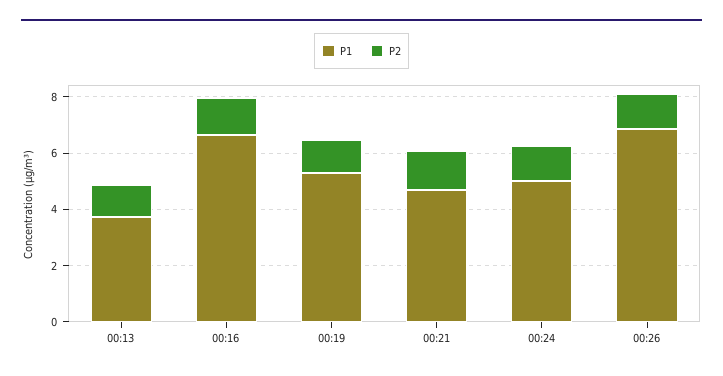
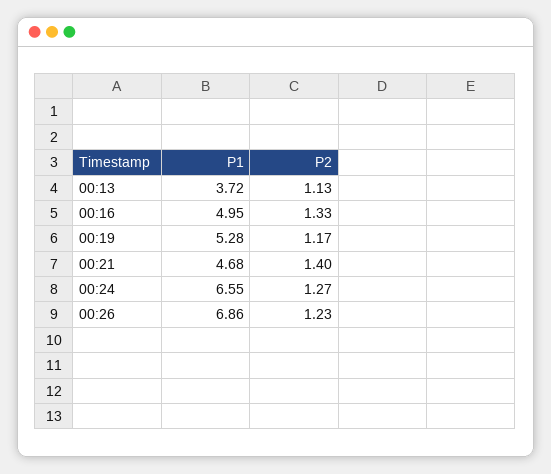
  {
    "P1": {
      "00:13": 3.72,
-     "00:16": 6.5,
+     "00:16": 4.95,
      "00:19": 5.28,
      "00:21": 4.68,
-     "00:24": 5,
+     "00:24": 6.55,
      "00:26": 6.86
    },
    "P2": {
      "00:13": 1.13,
      "00:16": 1.33,
      "00:19": 1.17,
      "00:21": 1.4,
      "00:24": 1.27,
      "00:26": 1.23
    }
  }

